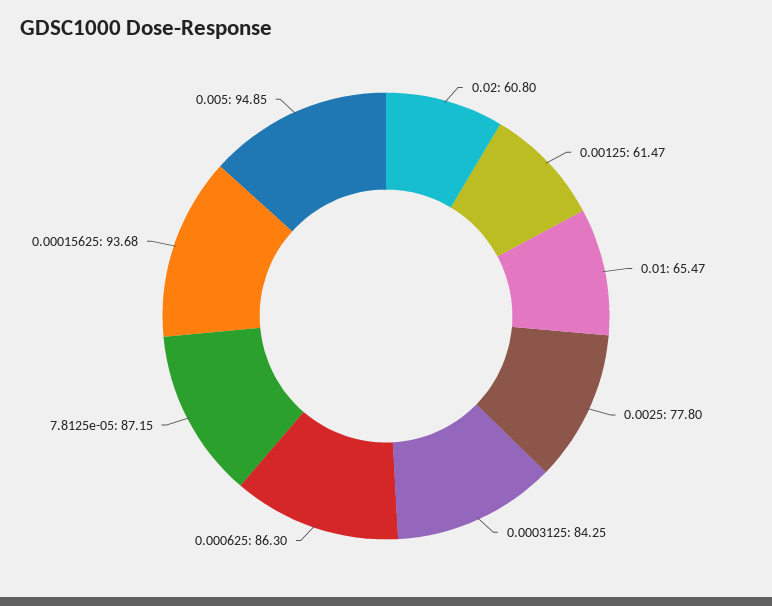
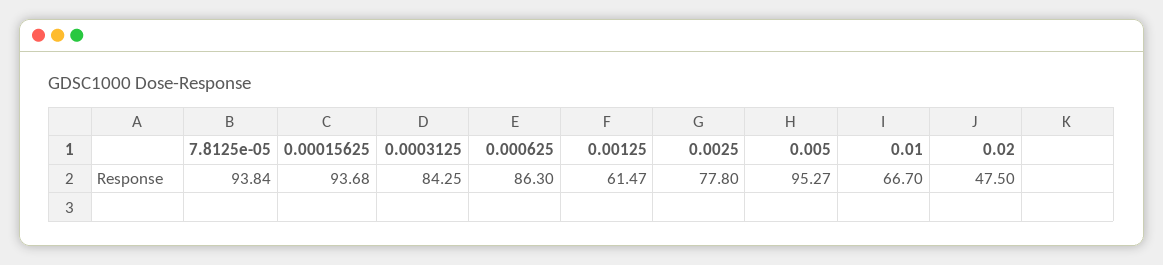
  {
-   "0.02": 60.8,
+   "0.02": 47.5,
    "0.00125": 61.47,
-   "0.01": 65.47,
+   "0.01": 66.7,
    "0.0025": 77.8,
    "0.0003125": 84.25,
    "0.000625": 86.3,
-   "7.8125e-05": 87.15,
+   "7.8125e-05": 93.84,
    "0.00015625": 93.68,
-   "0.005": 94.85
+   "0.005": 95.27
  }

